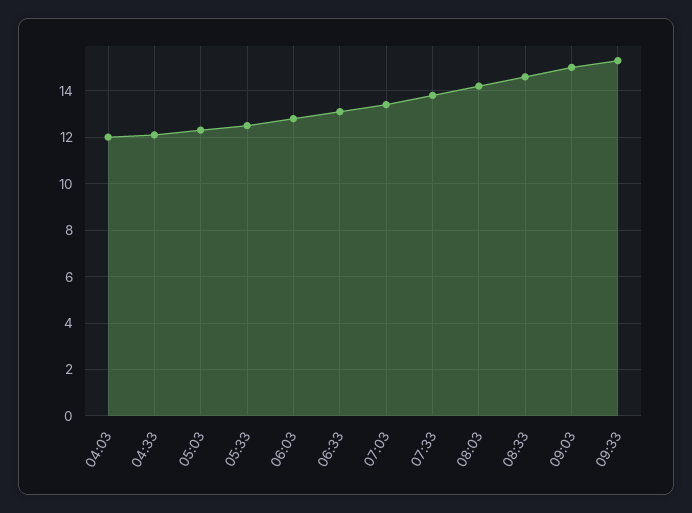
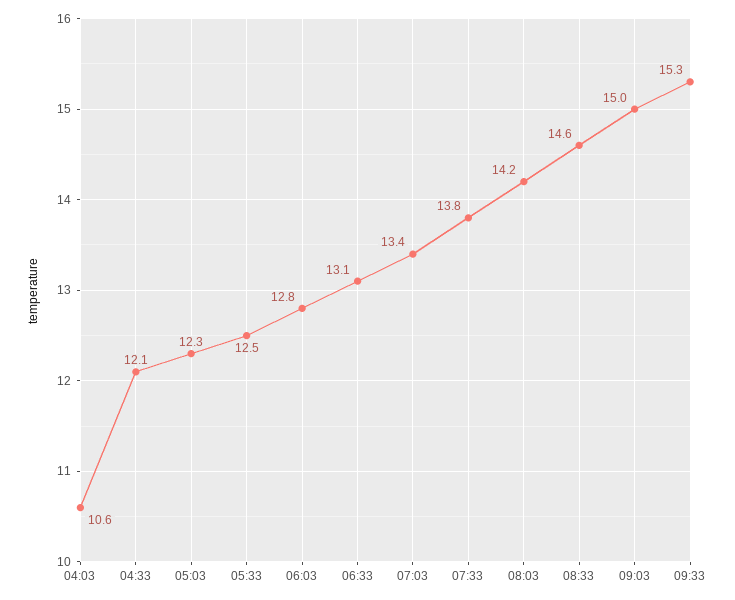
  {
-   "04:03": 12,
+   "04:03": 10.6,
    "04:33": 12.1,
    "05:03": 12.3,
    "05:33": 12.5,
    "06:03": 12.8,
    "06:33": 13.1,
    "07:03": 13.4,
    "07:33": 13.8,
    "08:03": 14.2,
    "08:33": 14.6,
    "09:03": 15,
    "09:33": 15.3
  }

